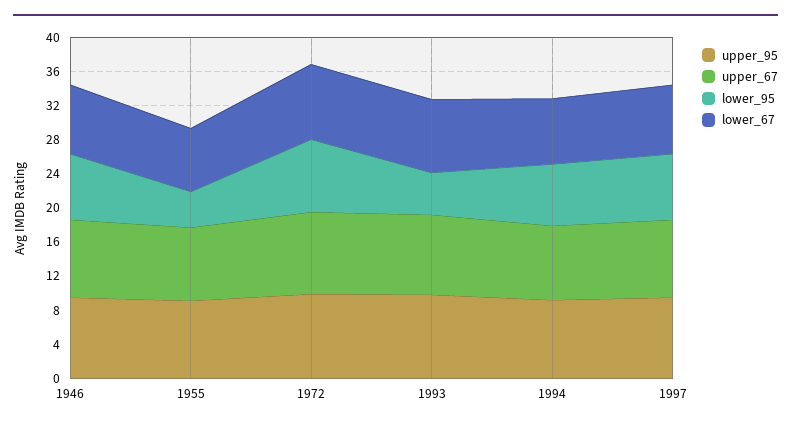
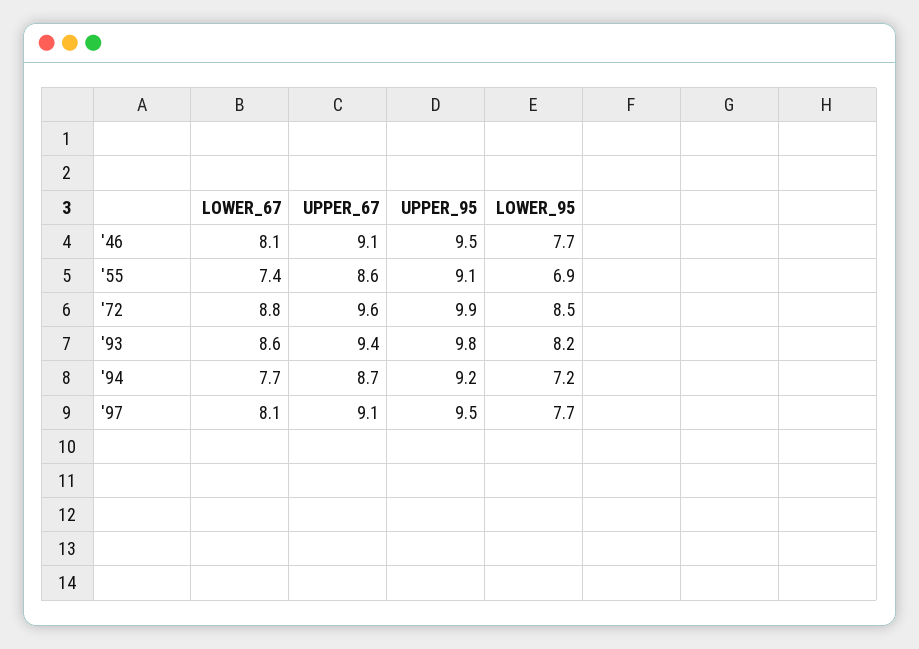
  {
    "upper_95": {
      "1946": 9.5,
      "1955": 9.1,
      "1972": 9.9,
      "1993": 9.8,
      "1994": 9.2,
      "1997": 9.5
    },
    "upper_67": {
      "1946": 9.1,
      "1955": 8.6,
      "1972": 9.6,
      "1993": 9.4,
      "1994": 8.7,
      "1997": 9.1
    },
    "lower_95": {
      "1946": 7.7,
-     "1955": 4,
+     "1955": 6.9,
      "1972": 8.5,
-     "1993": 5,
+     "1993": 8.2,
      "1994": 7.2,
      "1997": 7.7
    },
    "lower_67": {
      "1946": 8.1,
      "1955": 7.4,
      "1972": 8.8,
      "1993": 8.6,
      "1994": 7.7,
      "1997": 8.1
    }
  }

